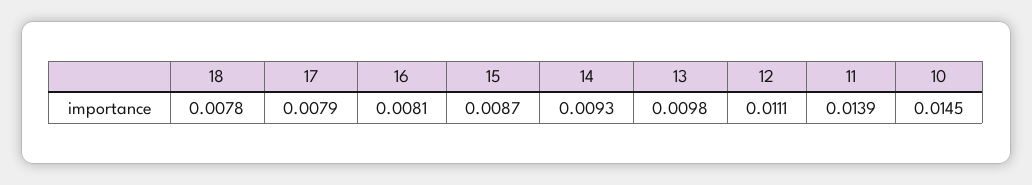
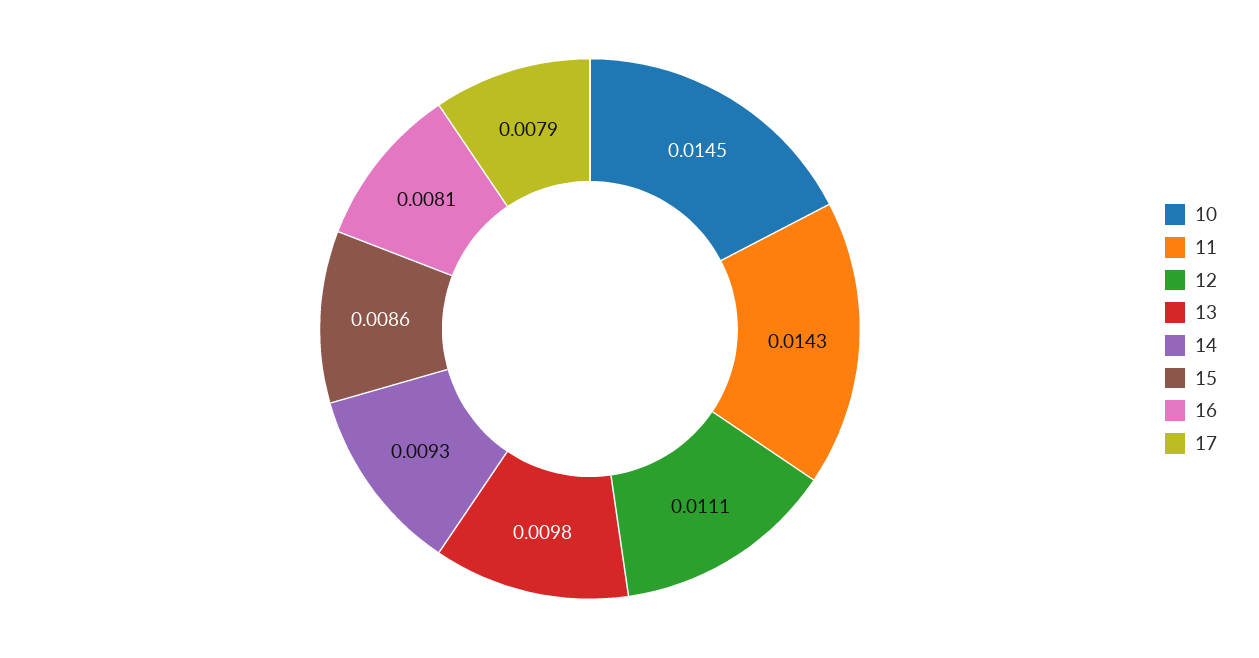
  {
-   "18": 0.0078,
    "17": 0.0079,
    "16": 0.0081,
-   "15": 0.0087,
+   "15": 0.0086,
    "14": 0.0093,
    "13": 0.0098,
    "12": 0.0111,
-   "11": 0.0139,
+   "11": 0.0143,
    "10": 0.0145
  }

